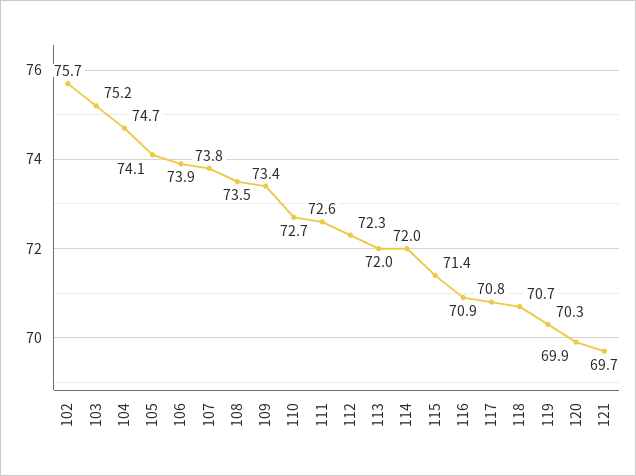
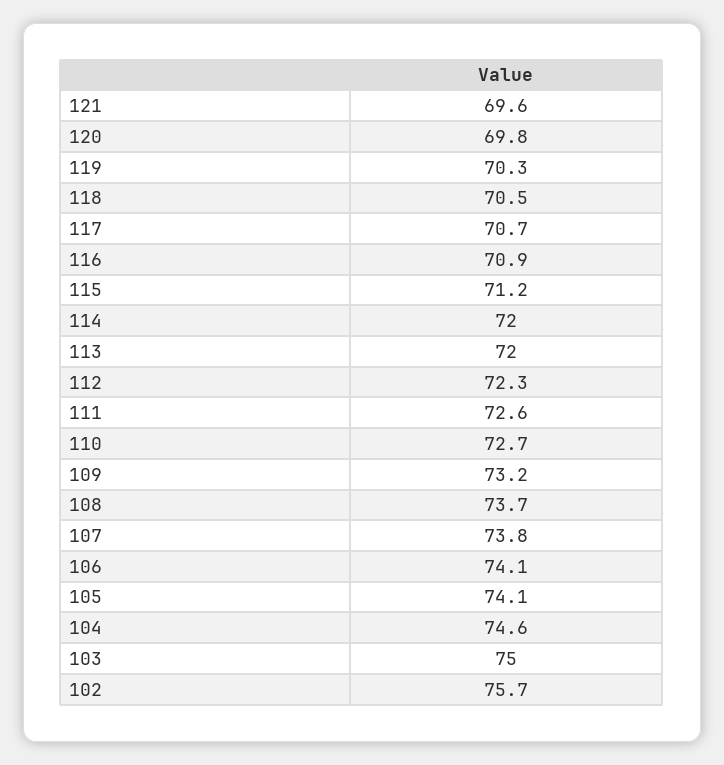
  {
    "102": 75.7,
-   "103": 75.2,
+   "103": 75,
-   "104": 74.7,
+   "104": 74.6,
    "105": 74.1,
-   "106": 73.9,
+   "106": 74.1,
    "107": 73.8,
-   "108": 73.5,
+   "108": 73.7,
-   "109": 73.4,
+   "109": 73.2,
    "110": 72.7,
    "111": 72.6,
    "112": 72.3,
    "113": 72,
    "114": 72,
-   "115": 71.4,
+   "115": 71.2,
    "116": 70.9,
-   "117": 70.8,
+   "117": 70.7,
-   "118": 70.7,
+   "118": 70.5,
    "119": 70.3,
-   "120": 69.9,
+   "120": 69.8,
-   "121": 69.7
+   "121": 69.6
  }

